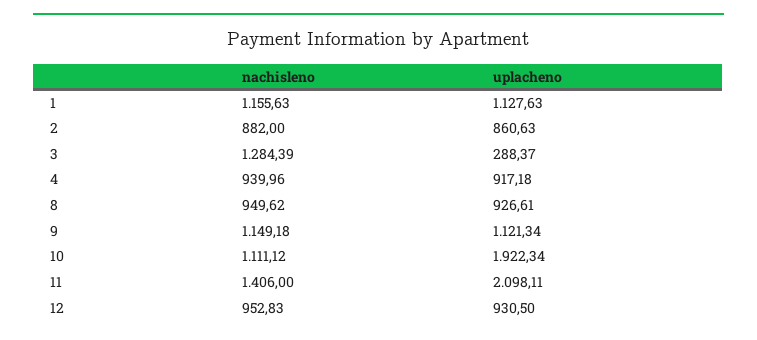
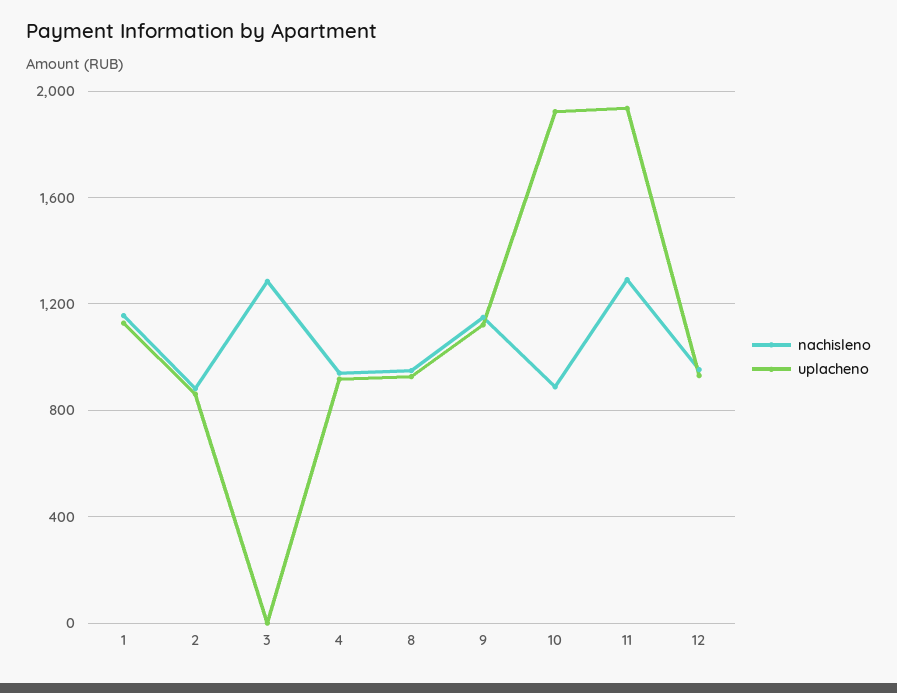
  {
    "nachisleno": {
      "1": 1155.63,
      "2": 882,
      "3": 1284.39,
      "4": 939.96,
      "8": 949.62,
      "9": 1149.18,
-     "10": 1111.12,
+     "10": 900,
-     "11": 1406,
+     "11": 1300,
      "12": 952.83
    },
    "uplacheno": {
      "1": 1127.63,
      "2": 860.63,
-     "3": 288.37,
+     "3": 0,
      "4": 917.18,
      "8": 926.61,
      "9": 1121.34,
      "10": 1922.34,
-     "11": 2098.11,
+     "11": 1950,
      "12": 930.5
    }
  }

